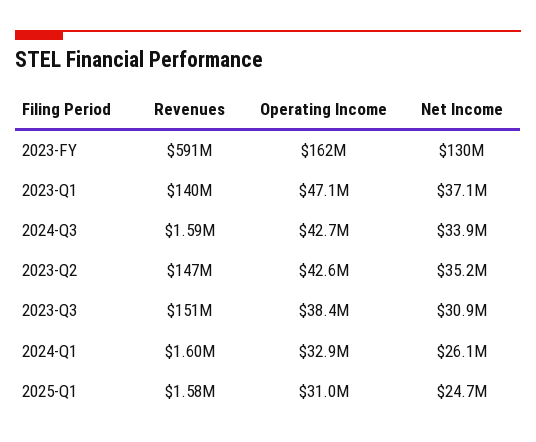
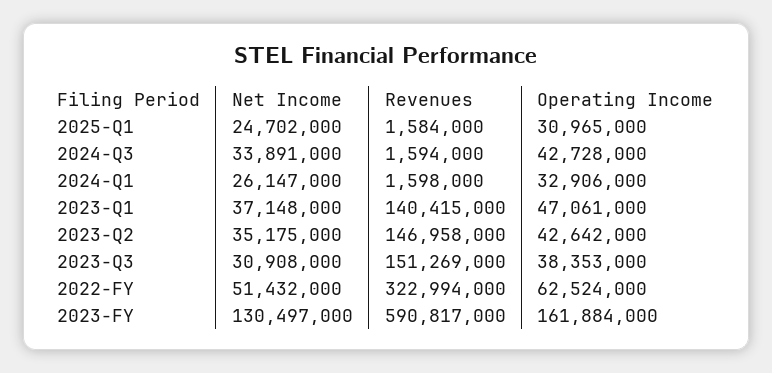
  {
    "Revenues": {
      "2023-FY": 590817000,
      "2023-Q1": 140415000,
      "2024-Q3": 1594000,
      "2023-Q2": 146958000,
      "2023-Q3": 151269000,
      "2024-Q1": 1598000,
-     "2025-Q1": 1584000
+     "2025-Q1": 1584000,
+     "2022-FY": 322994000
    },
    "Operating Income": {
      "2023-FY": 161884000,
      "2023-Q1": 47061000,
      "2024-Q3": 42728000,
      "2023-Q2": 42642000,
      "2023-Q3": 38353000,
      "2024-Q1": 32906000,
-     "2025-Q1": 30965000
+     "2025-Q1": 30965000,
+     "2022-FY": 62524000
    },
    "Net Income": {
      "2023-FY": 130497000,
      "2023-Q1": 37148000,
      "2024-Q3": 33891000,
      "2023-Q2": 35175000,
      "2023-Q3": 30908000,
      "2024-Q1": 26147000,
-     "2025-Q1": 24702000
+     "2025-Q1": 24702000,
+     "2022-FY": 51432000
    }
  }

